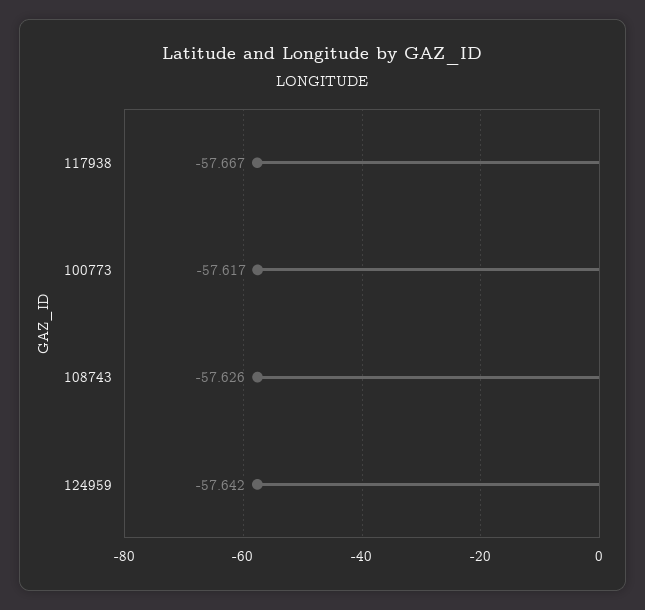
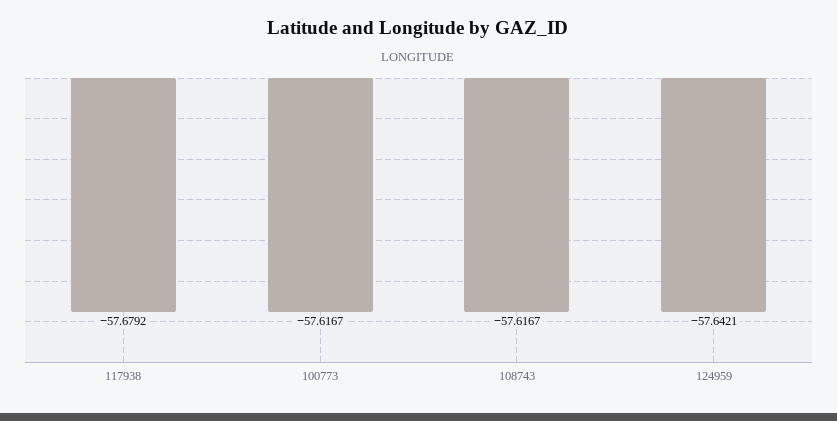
  {
-   "117938": -57.667,
+   "117938": -57.6792,
    "100773": -57.6167,
-   "108743": -57.626,
+   "108743": -57.6167,
    "124959": -57.6421
  }

